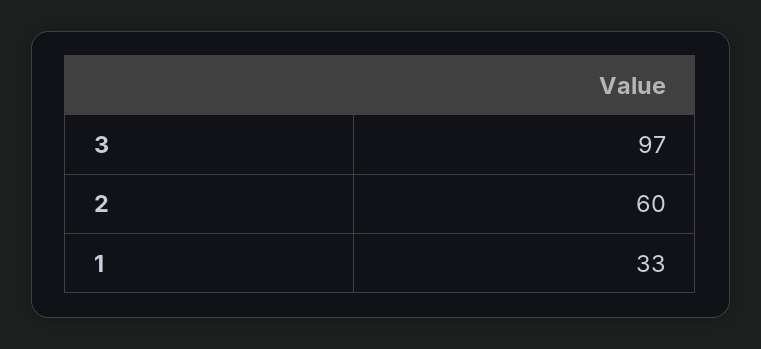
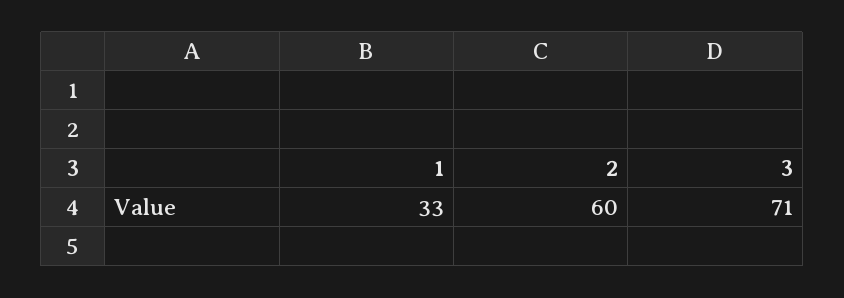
  {
-   "3": 97,
+   "3": 71,
    "2": 60,
    "1": 33
  }

